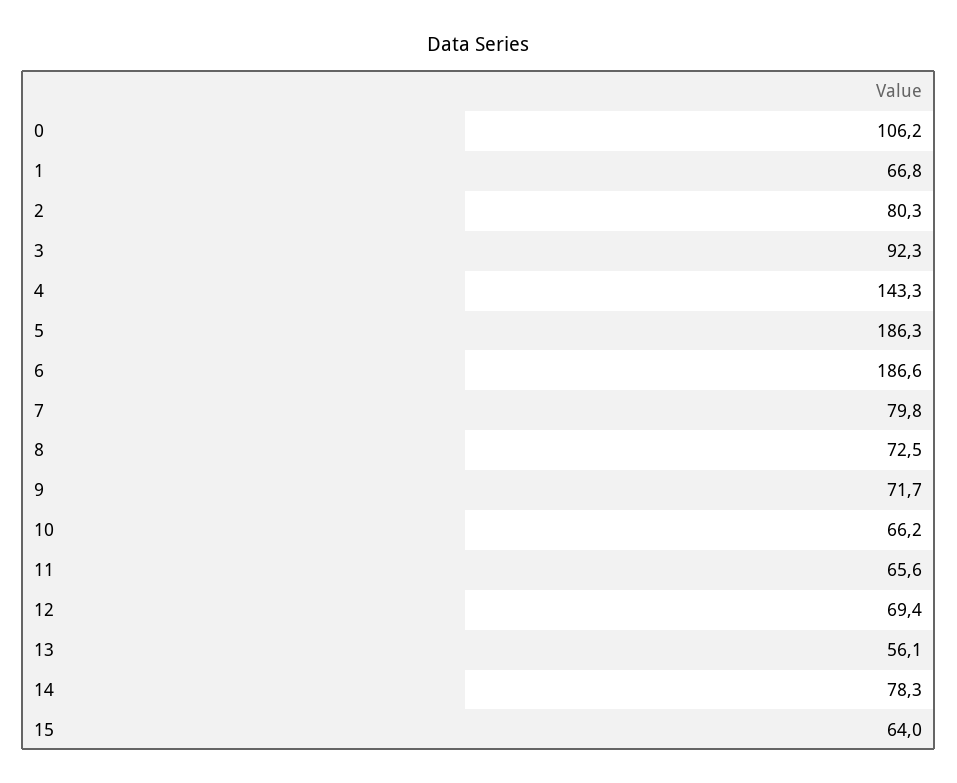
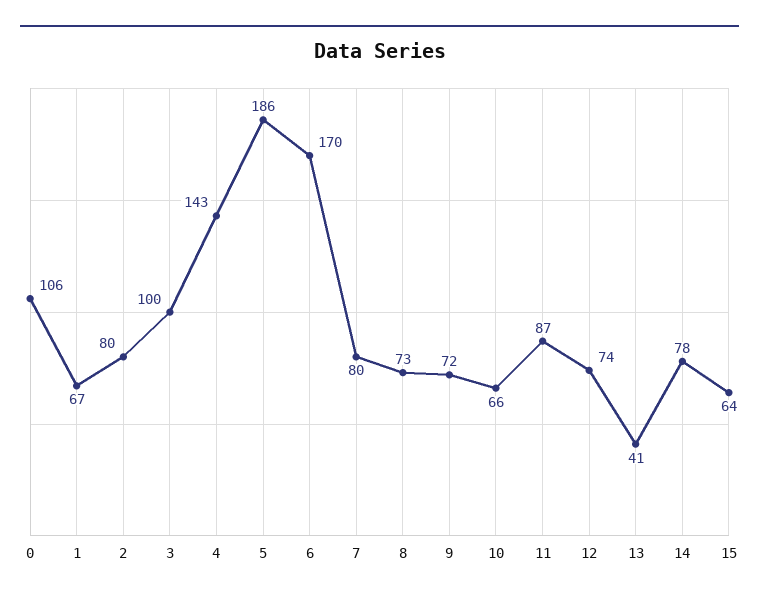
  {
    "0": 106.2,
    "1": 66.8,
    "2": 80.3,
-   "3": 92.3,
+   "3": 100,
    "4": 143.3,
    "5": 186.3,
-   "6": 186.6,
+   "6": 170,
    "7": 79.8,
    "8": 72.5,
    "9": 71.7,
    "10": 66.2,
-   "11": 65.6,
+   "11": 87,
-   "12": 69.4,
+   "12": 74,
-   "13": 56.1,
+   "13": 41,
    "14": 78.3,
    "15": 64
  }

